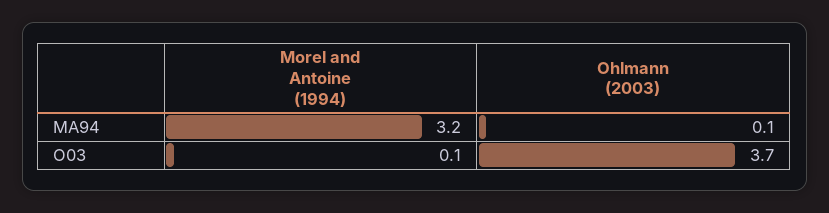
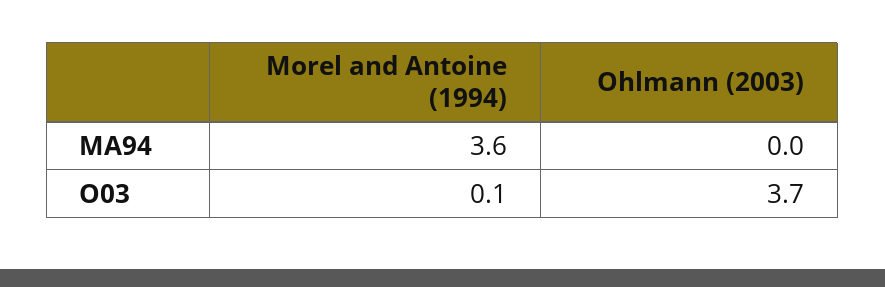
  {
    "Morel and Antoine (1994)": {
-     "MA94": 3.2,
+     "MA94": 3.6,
      "O03": 0.1
    },
    "Ohlmann (2003)": {
-     "MA94": 0.1,
+     "MA94": 0,
      "O03": 3.7
    }
  }

